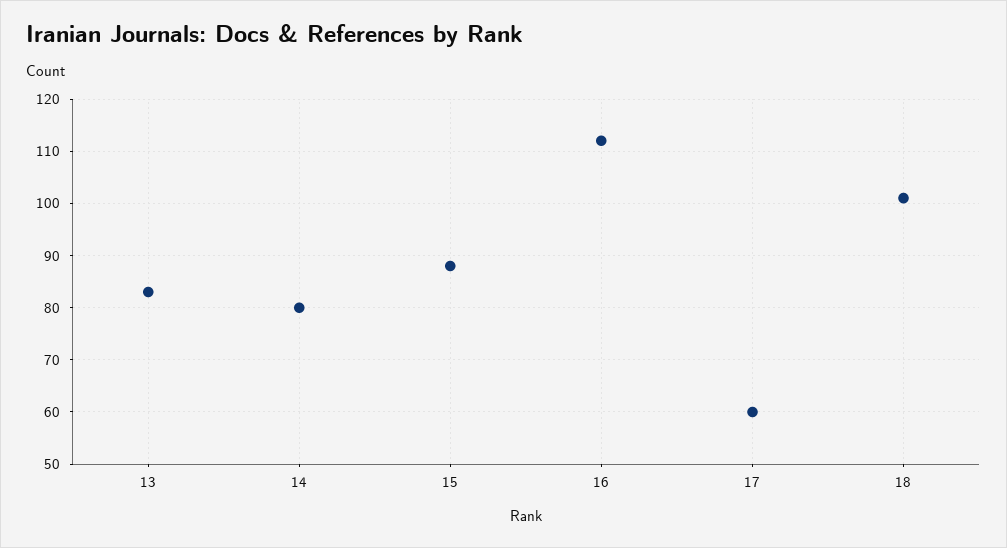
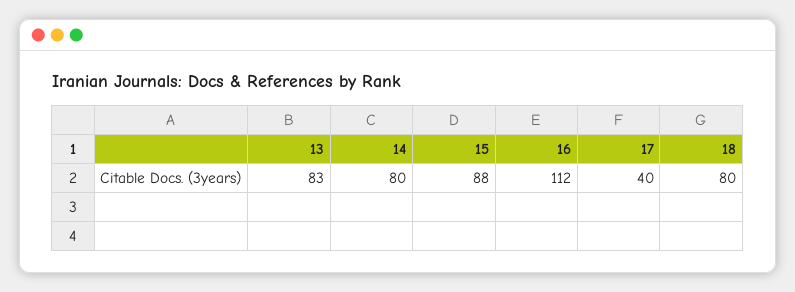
  {
    "13": 83,
    "14": 80,
    "15": 88,
    "16": 112,
-   "17": 60,
+   "17": 40,
-   "18": 100
+   "18": 80
  }

